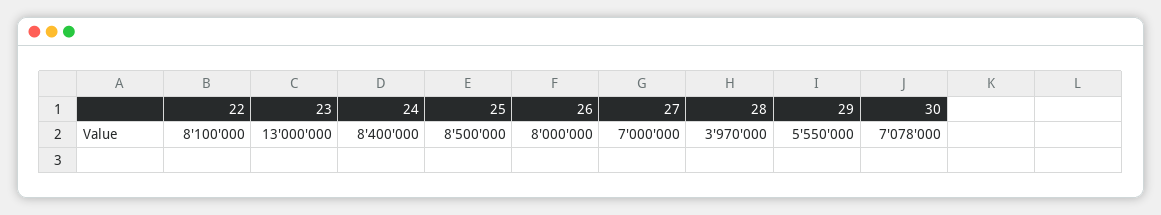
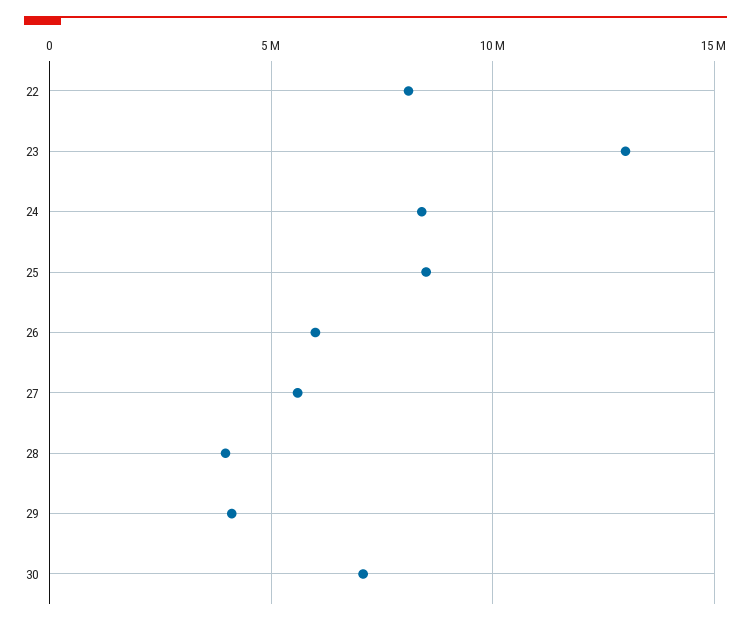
  {
    "22": 8100000,
    "23": 13000000,
    "24": 8400000,
    "25": 8500000,
-   "26": 8000000,
+   "26": 6000000,
-   "27": 7000000,
+   "27": 5500000,
    "28": 3970000,
-   "29": 5550000,
+   "29": 4000000,
    "30": 7078000
  }

